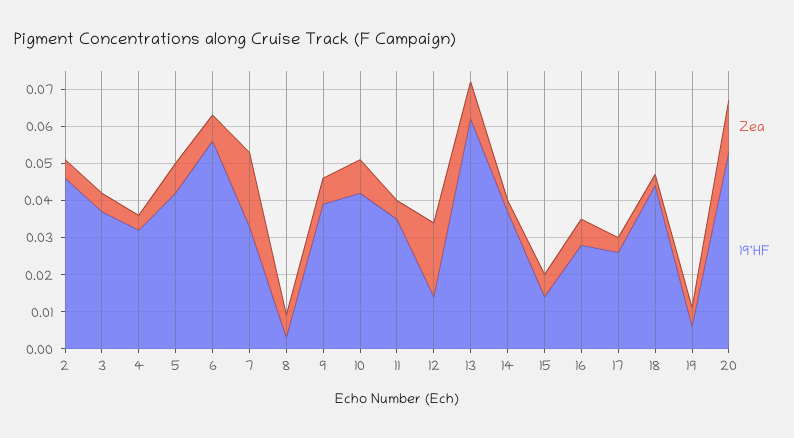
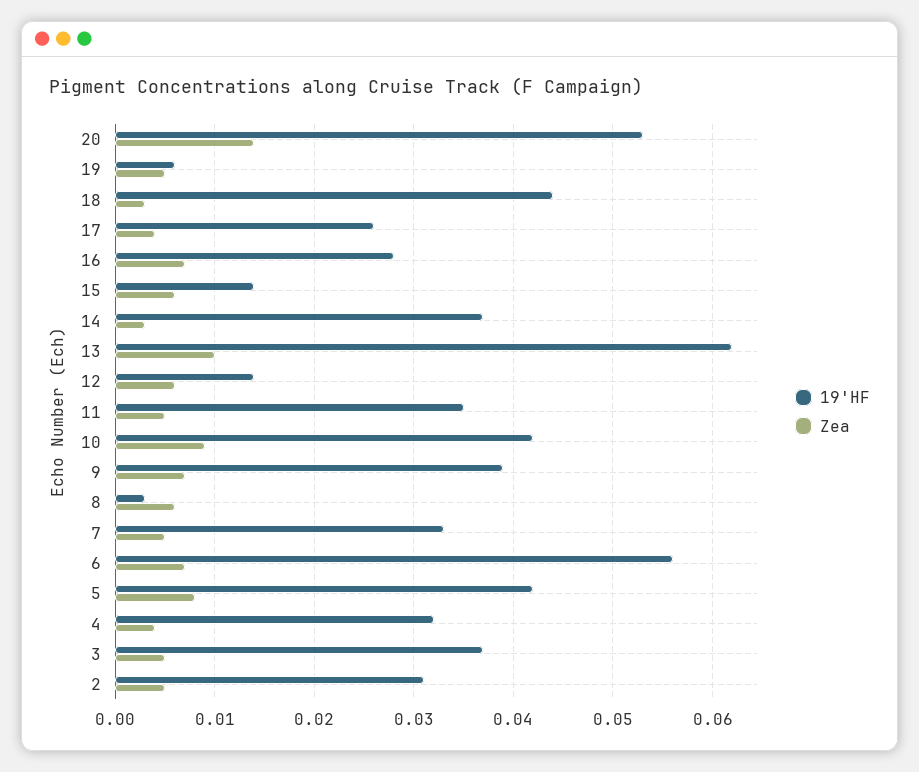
  {
    "Zea": {
      "2": 0.005,
      "3": 0.005,
      "4": 0.004,
      "5": 0.008,
      "6": 0.007,
-     "7": 0.02,
+     "7": 0.005,
      "8": 0.006,
      "9": 0.007,
      "10": 0.009,
      "11": 0.005,
-     "12": 0.02,
+     "12": 0.006,
      "13": 0.01,
      "14": 0.003,
      "15": 0.006,
      "16": 0.007,
      "17": 0.004,
      "18": 0.003,
      "19": 0.005,
      "20": 0.014
    },
    "19'HF": {
-     "2": 0.045,
+     "2": 0.031,
      "3": 0.037,
      "4": 0.032,
      "5": 0.042,
      "6": 0.056,
      "7": 0.033,
      "8": 0.003,
      "9": 0.039,
      "10": 0.042,
      "11": 0.035,
      "12": 0.014,
      "13": 0.062,
      "14": 0.037,
      "15": 0.014,
      "16": 0.028,
      "17": 0.026,
      "18": 0.044,
      "19": 0.006,
      "20": 0.053
    }
  }

